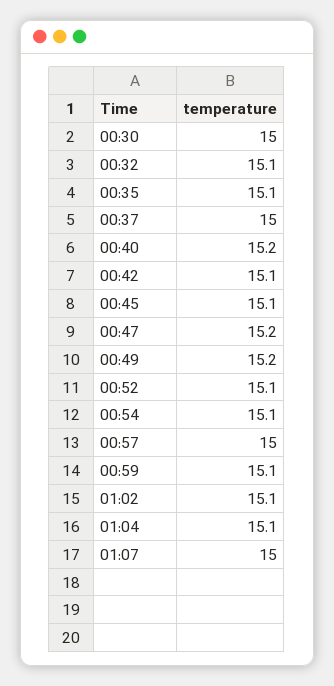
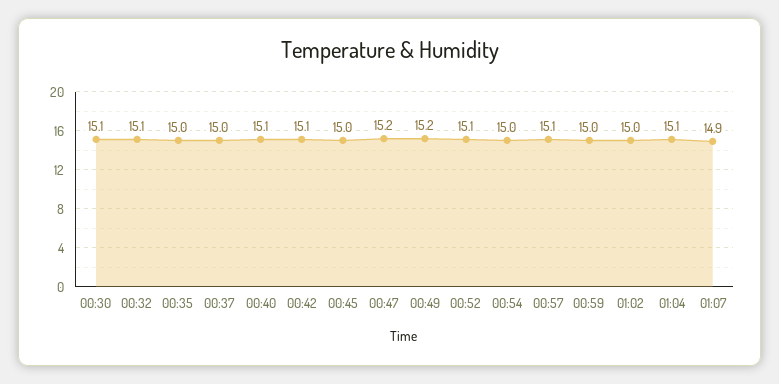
  {
-   "00:30": 15,
+   "00:30": 15.1,
    "00:32": 15.1,
-   "00:35": 15.1,
+   "00:35": 15,
    "00:37": 15,
-   "00:40": 15.2,
+   "00:40": 15.1,
    "00:42": 15.1,
-   "00:45": 15.1,
+   "00:45": 15,
    "00:47": 15.2,
    "00:49": 15.2,
    "00:52": 15.1,
-   "00:54": 15.1,
+   "00:54": 15,
-   "00:57": 15,
+   "00:57": 15.1,
-   "00:59": 15.1,
+   "00:59": 15,
-   "01:02": 15.1,
+   "01:02": 15,
    "01:04": 15.1,
-   "01:07": 15
+   "01:07": 14.9
  }

